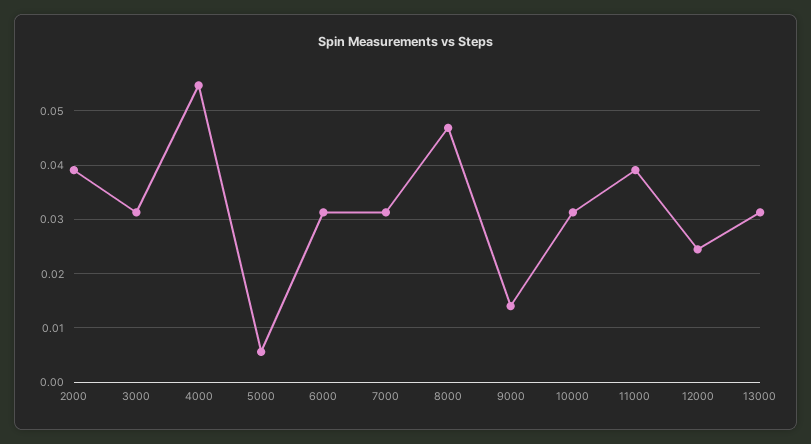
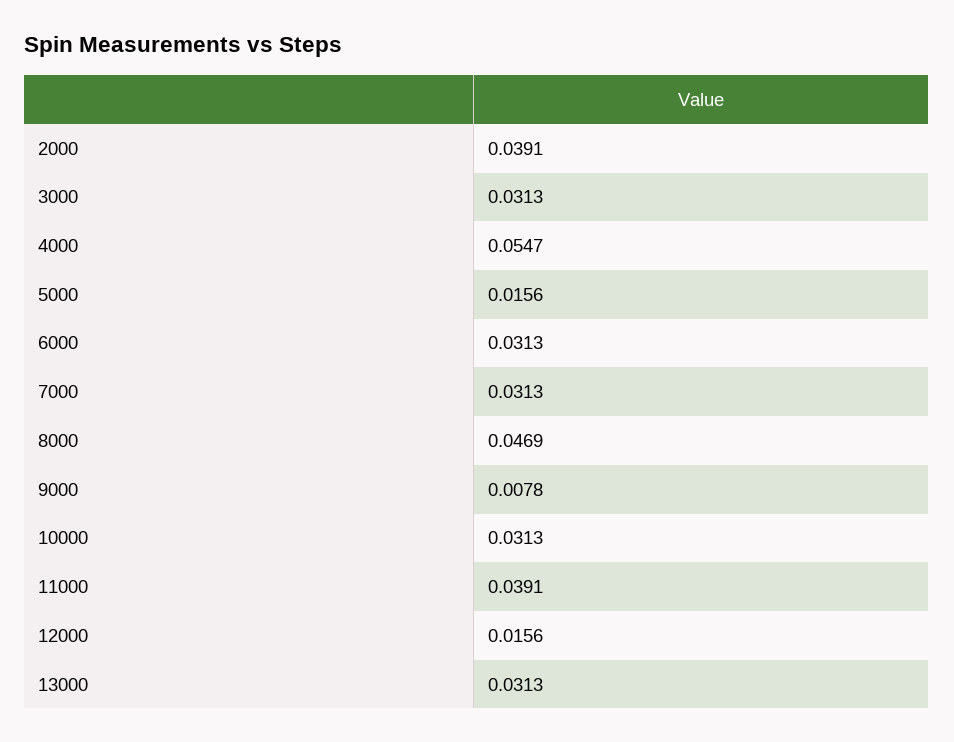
  {
    "2000": 0.0391,
    "3000": 0.0313,
    "4000": 0.0547,
-   "5000": 0.006,
+   "5000": 0.0156,
    "6000": 0.0313,
    "7000": 0.0313,
    "8000": 0.0469,
-   "9000": 0.014,
+   "9000": 0.0078,
    "10000": 0.0313,
    "11000": 0.0391,
-   "12000": 0.024,
+   "12000": 0.0156,
    "13000": 0.0313
  }

